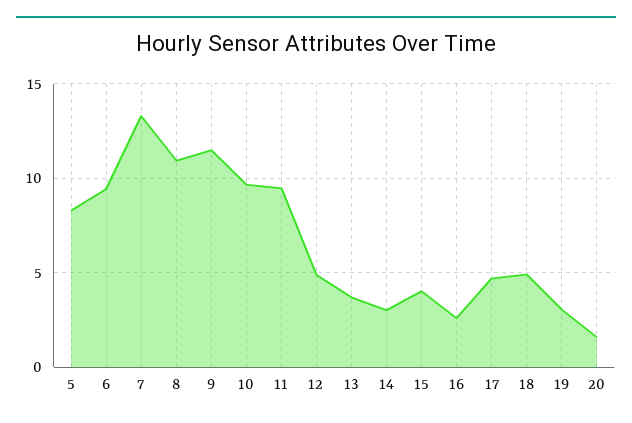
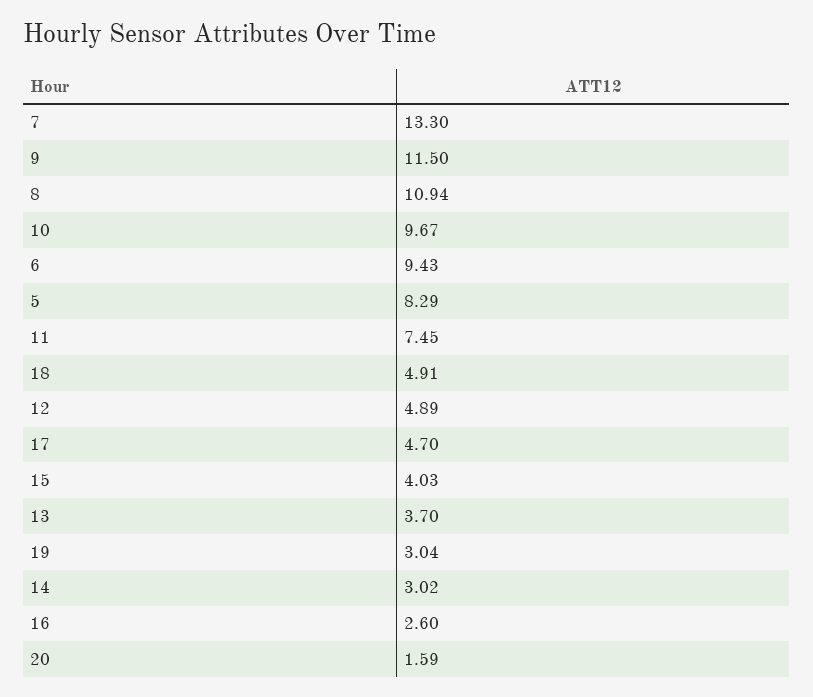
  {
    "5": 8.29,
    "6": 9.43,
    "7": 13.3,
    "8": 10.94,
    "9": 11.5,
    "10": 9.67,
-   "11": 9.5,
+   "11": 7.45,
    "12": 4.89,
    "13": 3.7,
    "14": 3.02,
    "15": 4.03,
    "16": 2.6,
    "17": 4.7,
    "18": 4.91,
    "19": 3.04,
    "20": 1.59
  }

